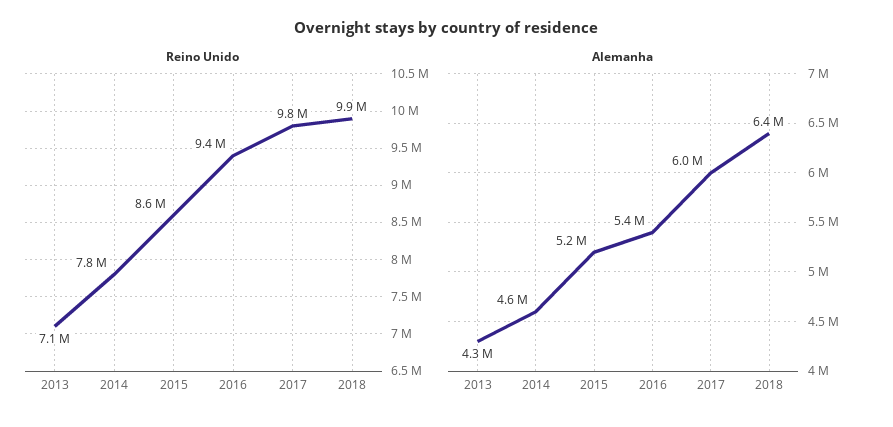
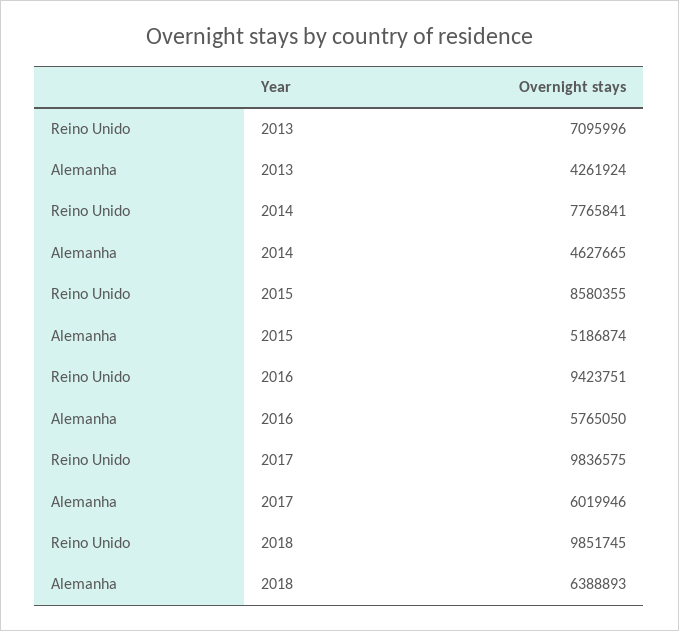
  {
    "Reino Unido": {
      "2013": 7095996,
      "2014": 7765841,
      "2015": 8580355,
      "2016": 9423751,
      "2017": 9836575,
      "2018": 9851745
    },
    "Alemanha": {
      "2013": 4261924,
      "2014": 4627665,
      "2015": 5186874,
-     "2016": 5400000,
+     "2016": 5765050,
      "2017": 6019946,
      "2018": 6388893
    }
  }

